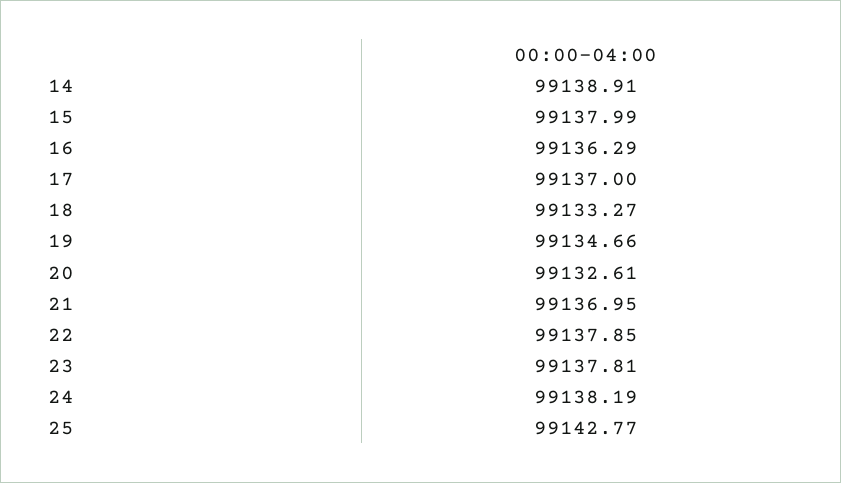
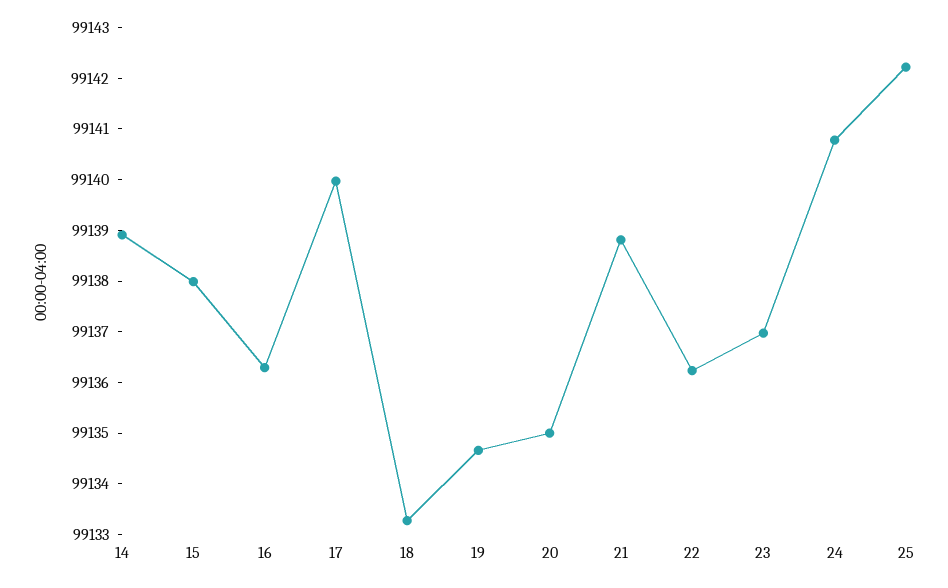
  {
    "14": 99138.91,
    "15": 99137.99,
    "16": 99136.29,
-   "17": 99137,
+   "17": 99140,
    "18": 99133.27,
    "19": 99134.66,
-   "20": 99132.61,
+   "20": 99135,
-   "21": 99136.95,
+   "21": 99138.8,
-   "22": 99137.85,
+   "22": 99136.2,
-   "23": 99137.81,
+   "23": 99137,
-   "24": 99138.19,
+   "24": 99140.8,
-   "25": 99142.77
+   "25": 99142.2
  }

